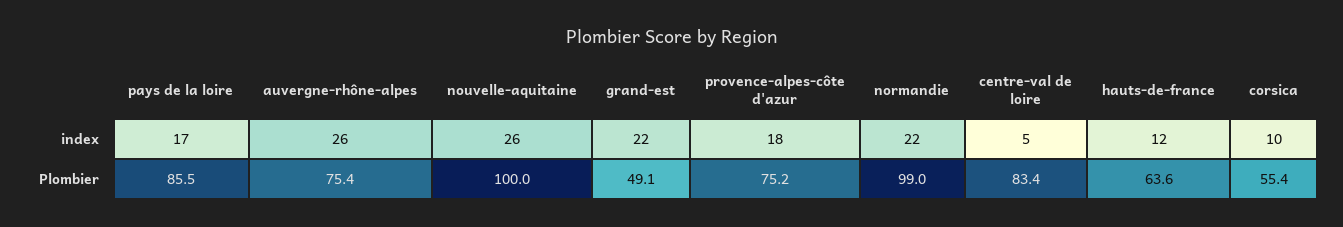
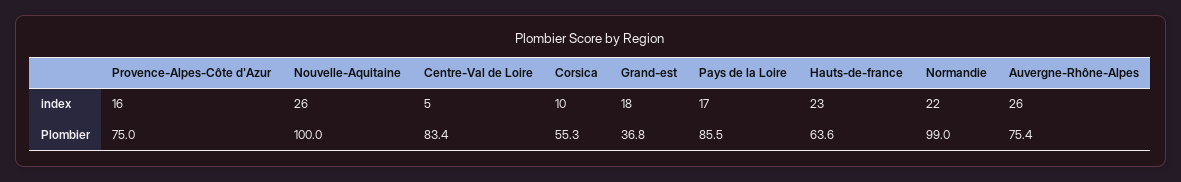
  {
    "pays de la loire": {
      "index": 17,
      "Plombier": 85.5
    },
    "auvergne-rhône-alpes": {
      "index": 26,
      "Plombier": 75.4
    },
    "nouvelle-aquitaine": {
      "index": 26,
      "Plombier": 100
    },
    "grand-est": {
-     "index": 22,
+     "index": 18,
-     "Plombier": 49.1
+     "Plombier": 36.8
    },
    "provence-alpes-côte d'azur": {
-     "index": 18,
+     "index": 16,
-     "Plombier": 75.2
+     "Plombier": 75
    },
    "normandie": {
      "index": 22,
      "Plombier": 99
    },
    "centre-val de loire": {
      "index": 5,
      "Plombier": 83.4
    },
    "hauts-de-france": {
-     "index": 12,
+     "index": 23,
      "Plombier": 63.6
    },
    "corsica": {
      "index": 10,
-     "Plombier": 55.4
+     "Plombier": 55.3
    }
  }

